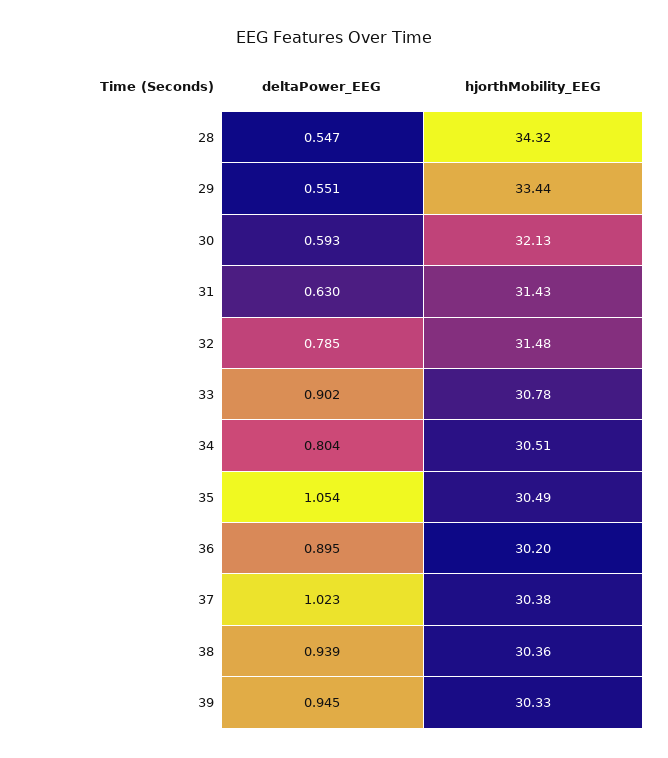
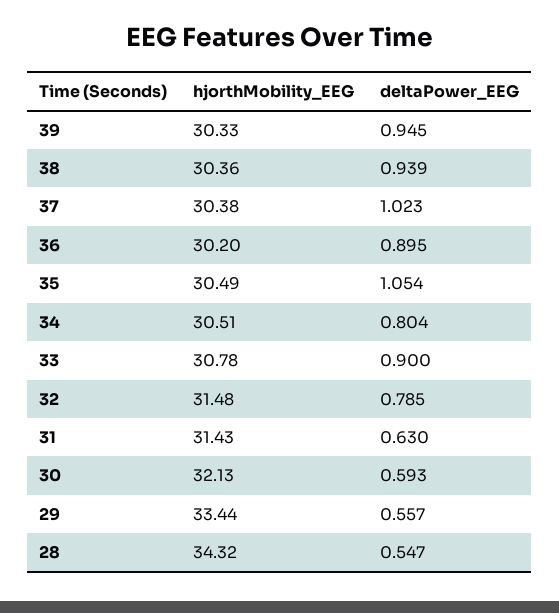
  {
    "deltaPower_EEG": {
      "28": 0.547,
-     "29": 0.551,
+     "29": 0.557,
      "30": 0.593,
      "31": 0.63,
      "32": 0.785,
-     "33": 0.902,
+     "33": 0.9,
      "34": 0.804,
      "35": 1.054,
      "36": 0.895,
      "37": 1.023,
      "38": 0.939,
      "39": 0.945
    },
    "hjorthMobility_EEG": {
      "28": 34.32,
      "29": 33.44,
      "30": 32.13,
      "31": 31.43,
      "32": 31.48,
      "33": 30.78,
      "34": 30.51,
      "35": 30.49,
      "36": 30.2,
      "37": 30.38,
      "38": 30.36,
      "39": 30.33
    }
  }

